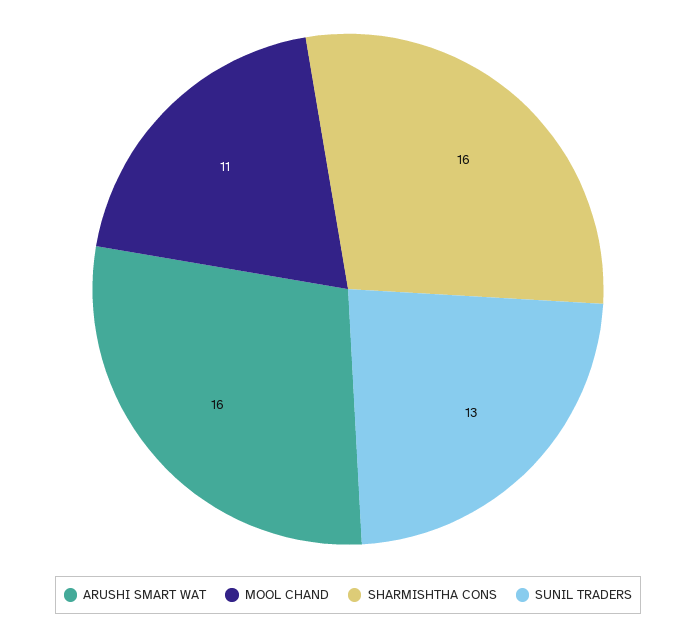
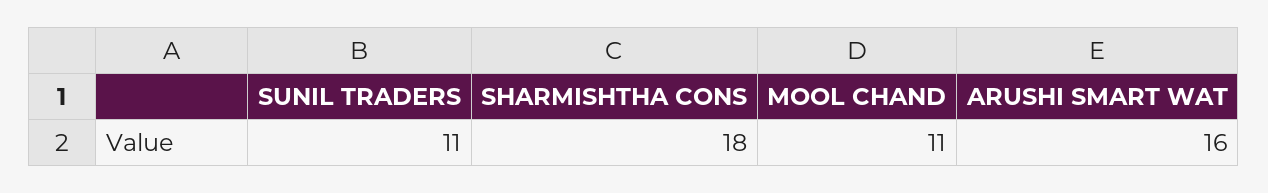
  {
    "ARUSHI SMART WAT": 16,
    "MOOL CHAND": 11,
-   "SHARMISHTHA CONS": 16,
+   "SHARMISHTHA CONS": 18,
-   "SUNIL TRADERS": 13
+   "SUNIL TRADERS": 11
  }

